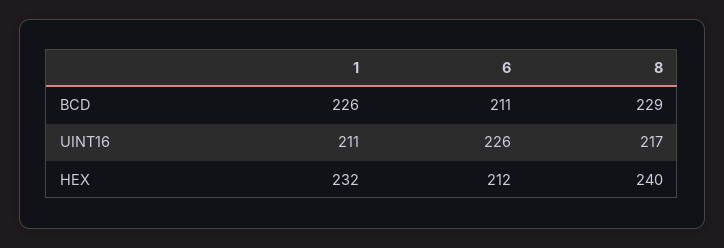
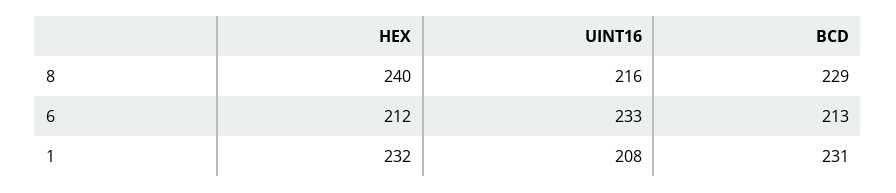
  {
    "1": {
-     "BCD": 226,
+     "BCD": 231,
-     "UINT16": 211,
+     "UINT16": 208,
      "HEX": 232
    },
    "6": {
-     "BCD": 211,
+     "BCD": 213,
-     "UINT16": 226,
+     "UINT16": 233,
      "HEX": 212
    },
    "8": {
      "BCD": 229,
-     "UINT16": 217,
+     "UINT16": 216,
      "HEX": 240
    }
  }

